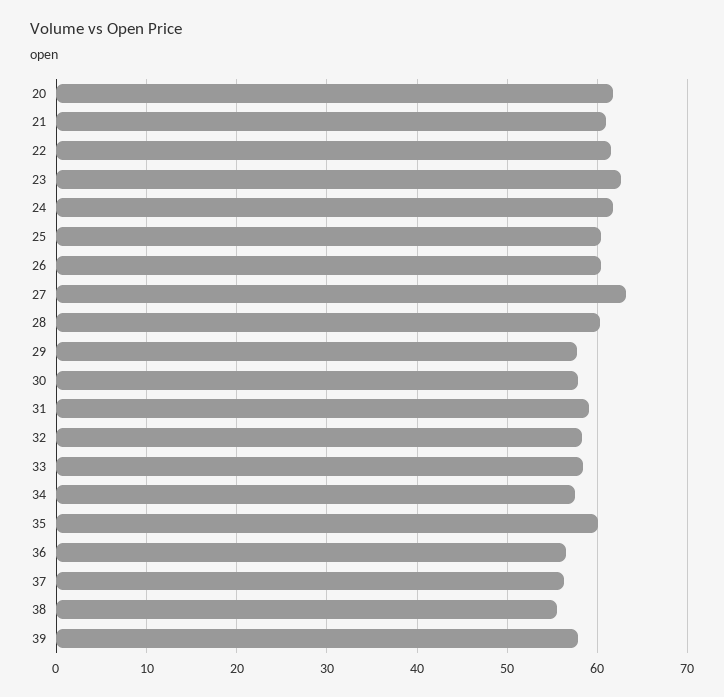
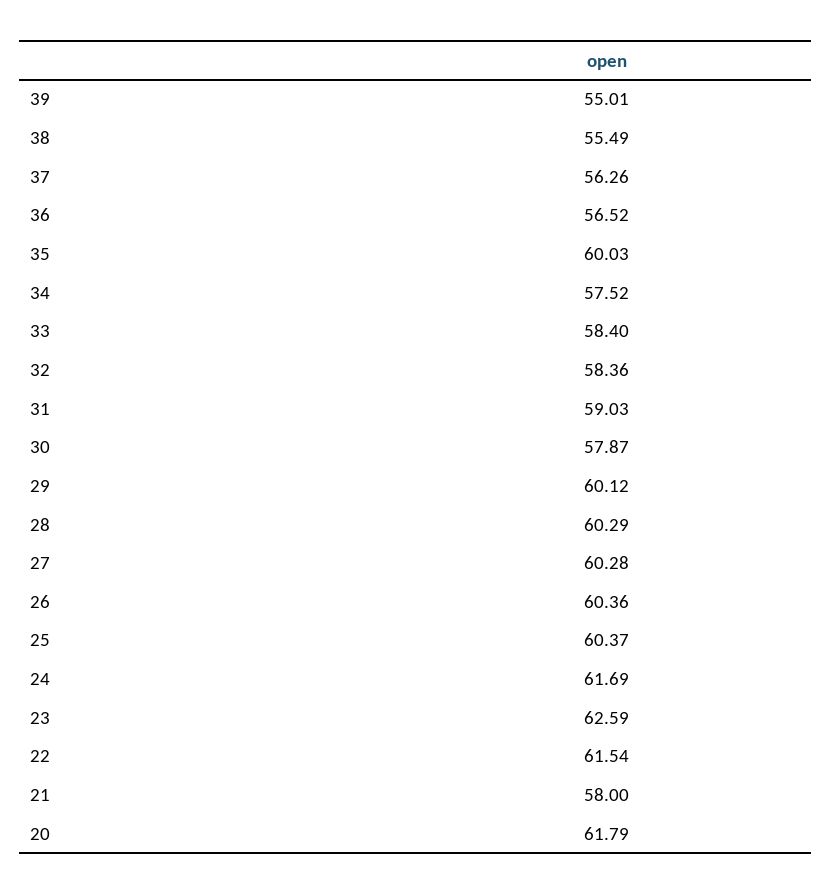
  {
    "20": 61.79,
-   "21": 61,
+   "21": 58,
    "22": 61.54,
    "23": 62.59,
    "24": 61.69,
    "25": 60.37,
    "26": 60.36,
-   "27": 63,
+   "27": 60.28,
    "28": 60.29,
-   "29": 58,
+   "29": 60.12,
    "30": 57.87,
    "31": 59.03,
    "32": 58.36,
    "33": 58.4,
    "34": 57.52,
    "35": 60.03,
    "36": 56.52,
    "37": 56.26,
    "38": 55.49,
-   "39": 58
+   "39": 55.01
  }

